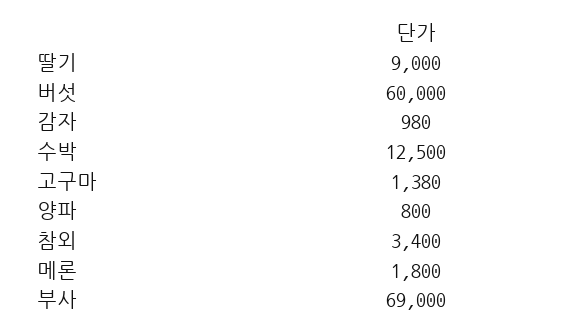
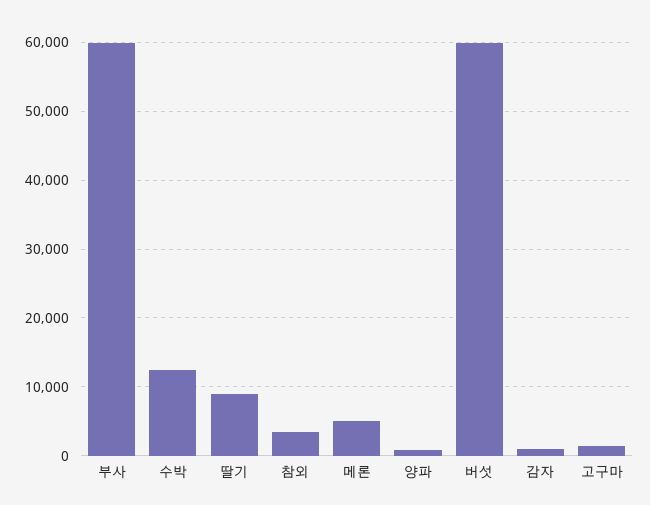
  {
    "딸기": 9000,
    "버섯": 60000,
    "감자": 980,
    "수박": 12500,
    "고구마": 1380,
    "양파": 800,
    "참외": 3400,
-   "메론": 1800,
+   "메론": 5000,
-   "부사": 69000
+   "부사": 60000
  }

